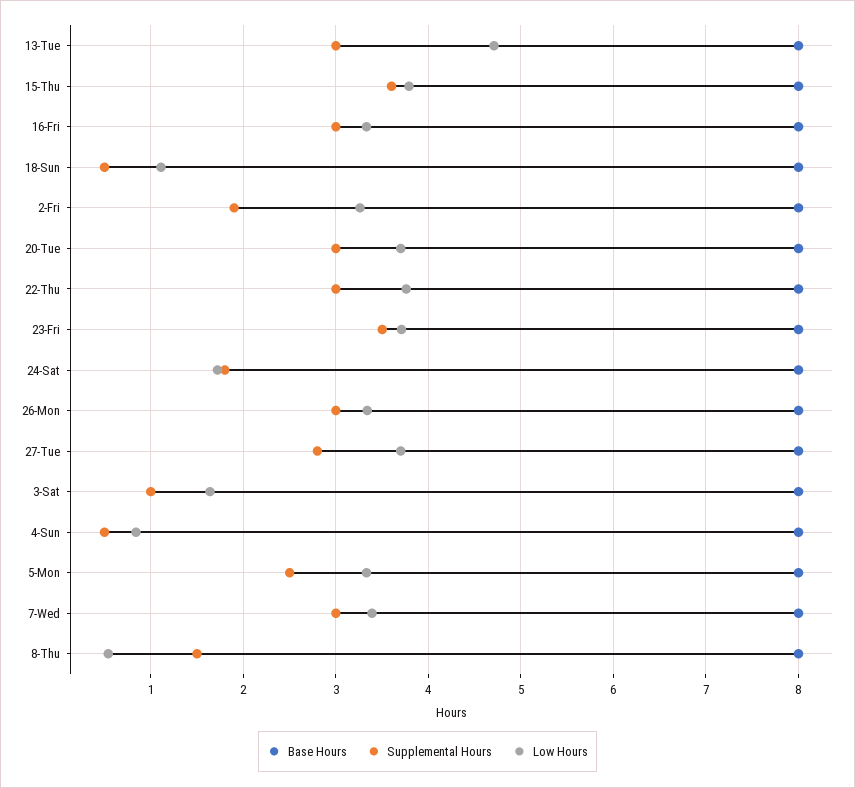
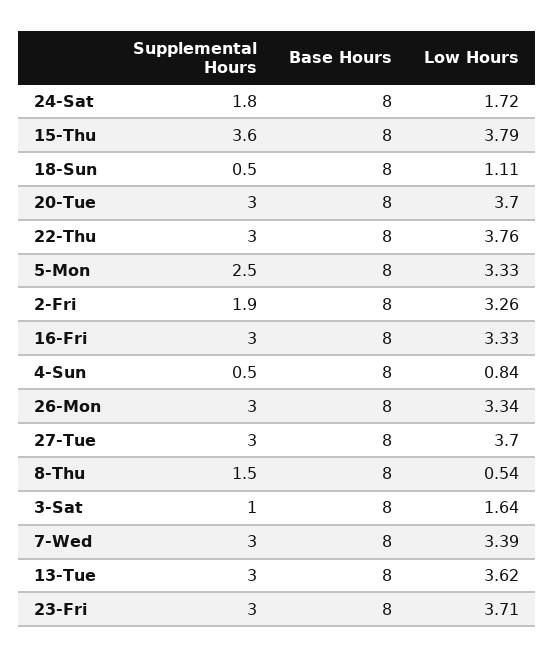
  {
    "Base Hours": {
      "13-Tue": 8,
      "15-Thu": 8,
      "16-Fri": 8,
      "18-Sun": 8,
      "2-Fri": 8,
      "20-Tue": 8,
      "22-Thu": 8,
      "23-Fri": 8,
      "24-Sat": 8,
      "26-Mon": 8,
      "27-Tue": 8,
      "3-Sat": 8,
      "4-Sun": 8,
      "5-Mon": 8,
      "7-Wed": 8,
      "8-Thu": 8
    },
    "Supplemental Hours": {
      "13-Tue": 3,
      "15-Thu": 3.6,
      "16-Fri": 3,
      "18-Sun": 0.5,
      "2-Fri": 1.9,
      "20-Tue": 3,
      "22-Thu": 3,
-     "23-Fri": 3.5,
+     "23-Fri": 3,
      "24-Sat": 1.8,
      "26-Mon": 3,
-     "27-Tue": 2.8,
+     "27-Tue": 3,
      "3-Sat": 1,
      "4-Sun": 0.5,
      "5-Mon": 2.5,
      "7-Wed": 3,
      "8-Thu": 1.5
    },
    "Low Hours": {
-     "13-Tue": 4.7,
+     "13-Tue": 3.62,
      "15-Thu": 3.79,
      "16-Fri": 3.33,
      "18-Sun": 1.11,
      "2-Fri": 3.26,
      "20-Tue": 3.7,
      "22-Thu": 3.76,
      "23-Fri": 3.71,
      "24-Sat": 1.72,
      "26-Mon": 3.34,
      "27-Tue": 3.7,
      "3-Sat": 1.64,
      "4-Sun": 0.84,
      "5-Mon": 3.33,
      "7-Wed": 3.39,
      "8-Thu": 0.54
    }
  }

